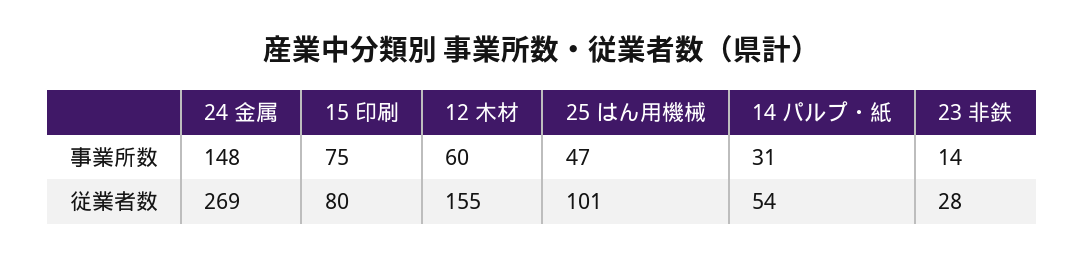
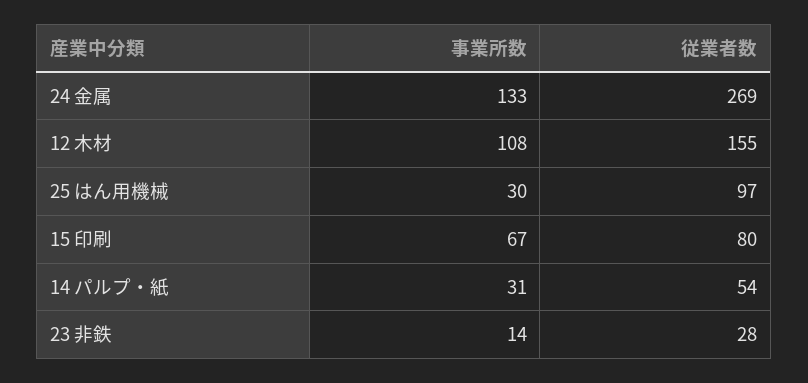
  {
    "24 金属": {
-     "事業所数": 148,
+     "事業所数": 133,
      "従業者数": 269
    },
    "15 印刷": {
-     "事業所数": 75,
+     "事業所数": 67,
      "従業者数": 80
    },
    "12 木材": {
-     "事業所数": 60,
+     "事業所数": 108,
      "従業者数": 155
    },
    "25 はん用機械": {
-     "事業所数": 47,
+     "事業所数": 30,
-     "従業者数": 101
+     "従業者数": 97
    },
    "14 パルプ・紙": {
      "事業所数": 31,
      "従業者数": 54
    },
    "23 非鉄": {
      "事業所数": 14,
      "従業者数": 28
    }
  }

